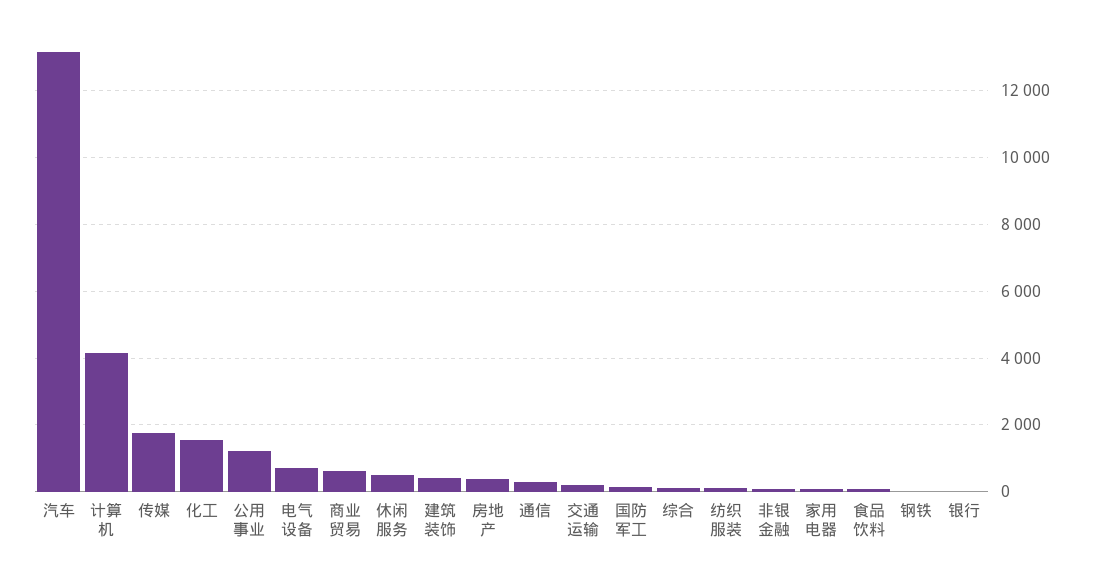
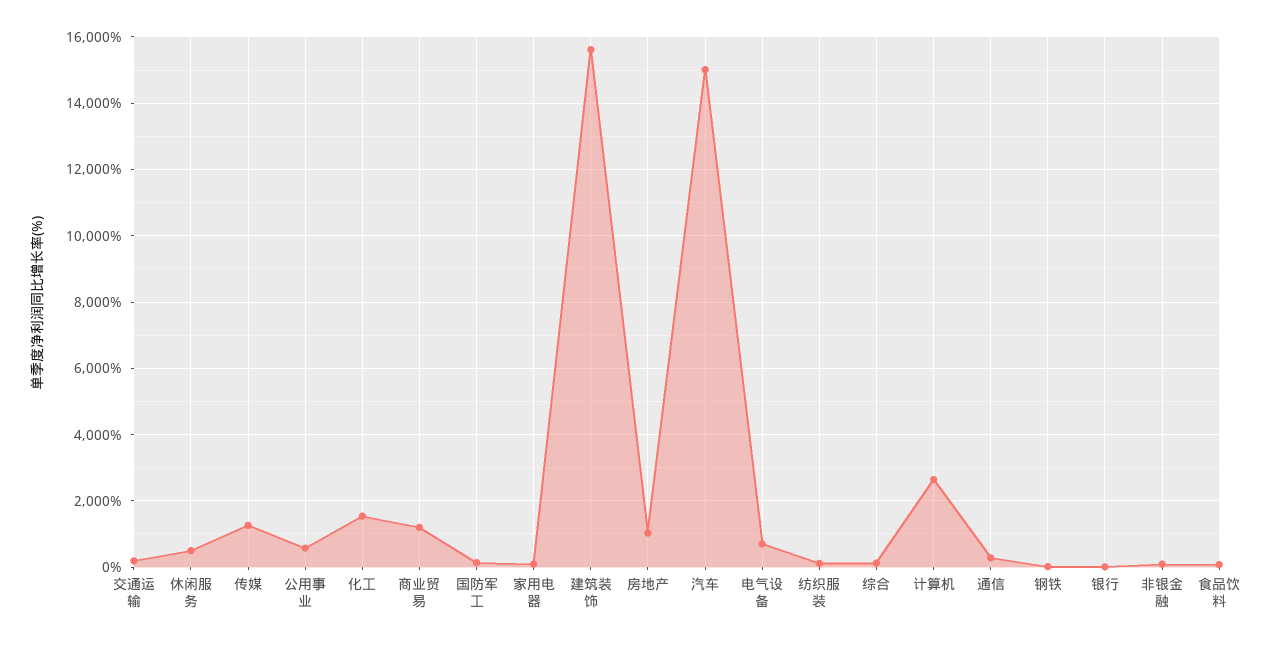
  {
-   "汽车": 13200,
+   "汽车": 15000,
-   "计算机": 4200,
+   "计算机": 2600,
-   "传媒": 1800,
+   "传媒": 1200,
    "化工": 1600,
-   "公用事业": 1200,
+   "公用事业": 600,
    "电气设备": 600,
-   "商业贸易": 600,
+   "商业贸易": 1200,
    "休闲服务": 400,
-   "建筑装饰": 400,
+   "建筑装饰": 15600,
-   "房地产": 400,
+   "房地产": 1000,
    "通信": 200,
    "交通运输": 200,
    "国防军工": 200,
    "综合": 200,
    "纺织服装": 200,
    "非银金融": 0,
    "家用电器": 0,
    "食品饮料": 0,
    "钢铁": 0,
    "银行": 0
  }

